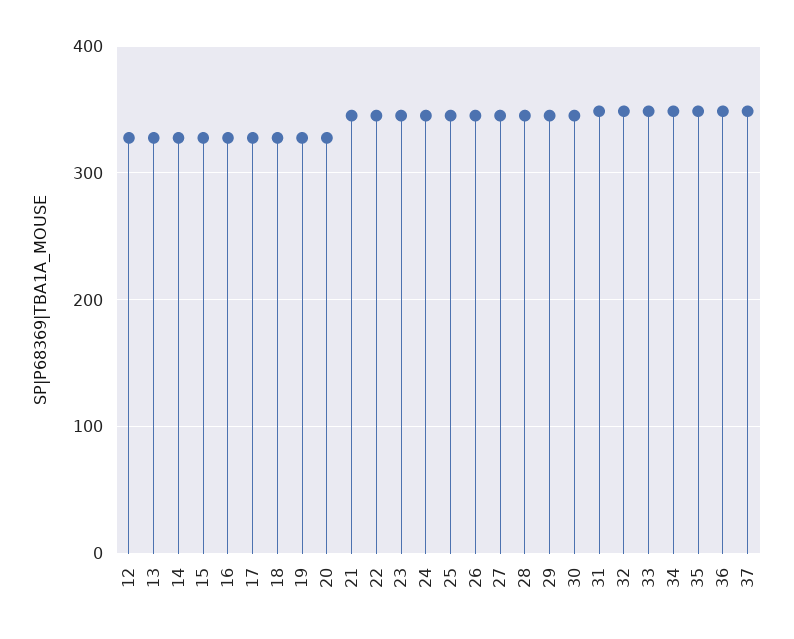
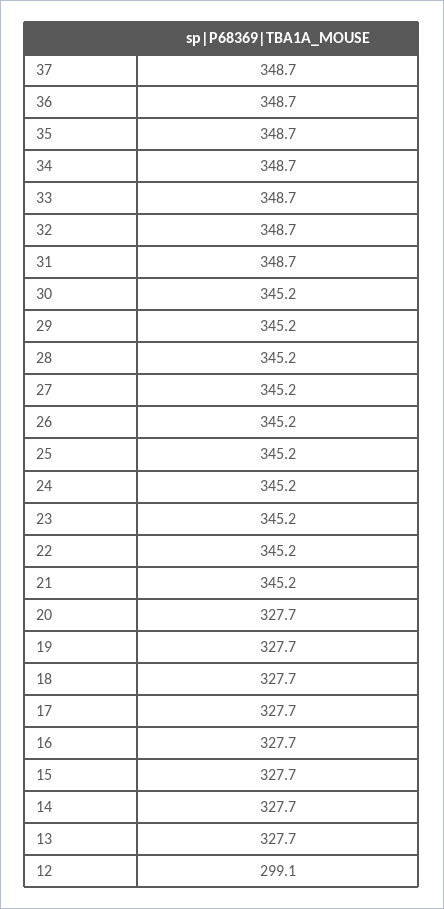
  {
-   "12": 330,
+   "12": 299.1,
    "13": 327.7,
    "14": 327.7,
    "15": 327.7,
    "16": 327.7,
    "17": 327.7,
    "18": 327.7,
    "19": 327.7,
    "20": 327.7,
    "21": 345.2,
    "22": 345.2,
    "23": 345.2,
    "24": 345.2,
    "25": 345.2,
    "26": 345.2,
    "27": 345.2,
    "28": 345.2,
    "29": 345.2,
    "30": 345.2,
    "31": 348.7,
    "32": 348.7,
    "33": 348.7,
    "34": 348.7,
    "35": 348.7,
    "36": 348.7,
    "37": 348.7
  }

